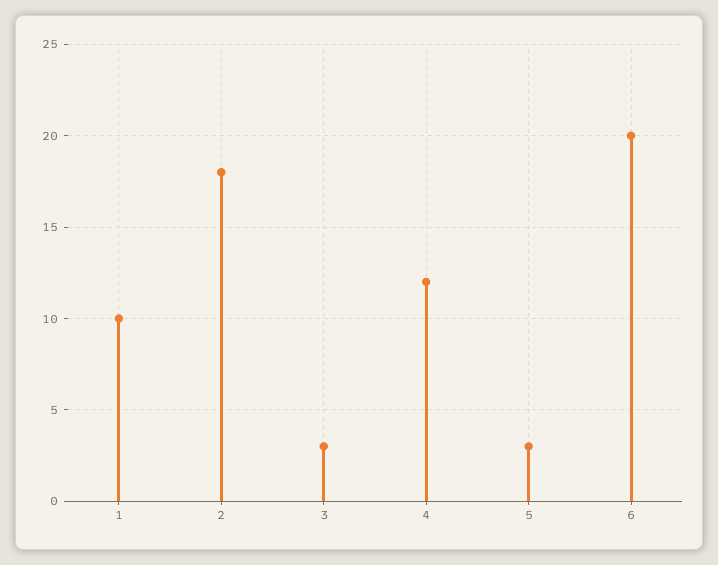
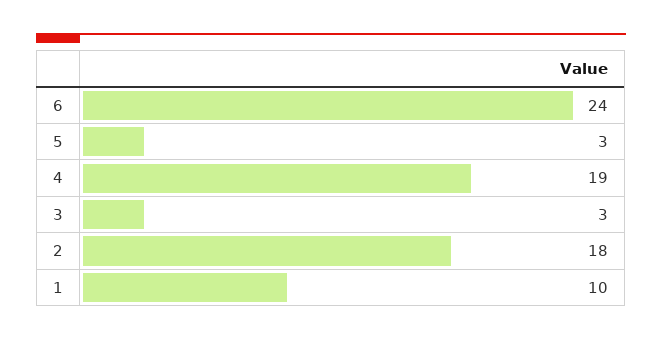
  {
    "1": 10,
    "2": 18,
    "3": 3,
-   "4": 12,
+   "4": 19,
    "5": 3,
-   "6": 20
+   "6": 24
  }

